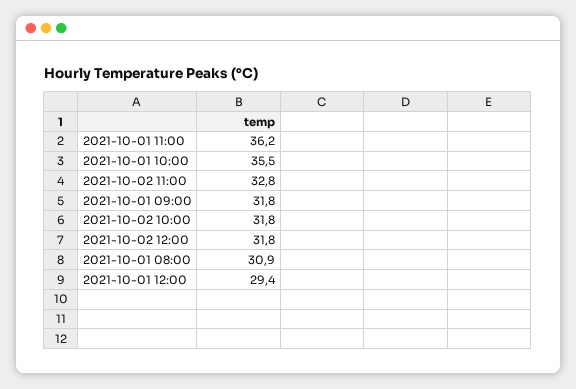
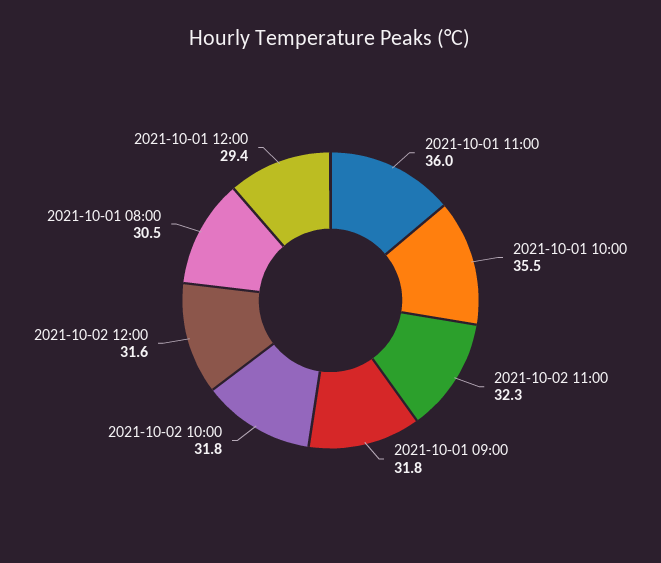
  {
-   "2021-10-01 11:00": 36.2,
+   "2021-10-01 11:00": 36,
    "2021-10-01 10:00": 35.5,
-   "2021-10-02 11:00": 32.8,
+   "2021-10-02 11:00": 32.3,
    "2021-10-01 09:00": 31.8,
    "2021-10-02 10:00": 31.8,
-   "2021-10-02 12:00": 31.8,
+   "2021-10-02 12:00": 31.6,
-   "2021-10-01 08:00": 30.9,
+   "2021-10-01 08:00": 30.5,
    "2021-10-01 12:00": 29.4
  }

